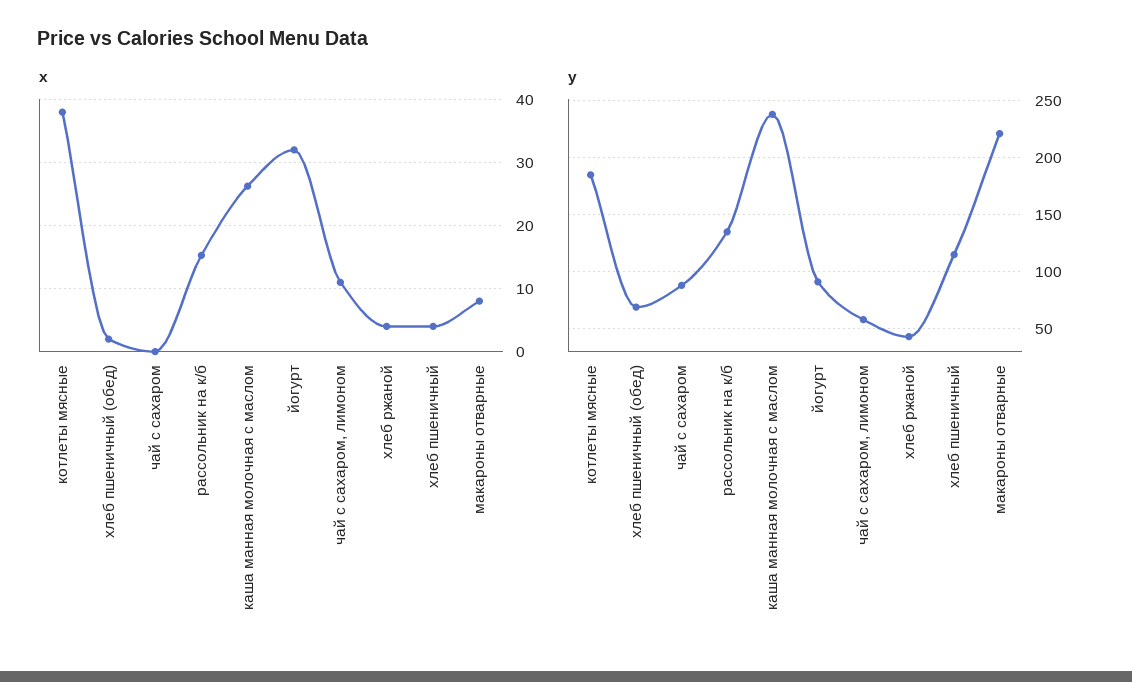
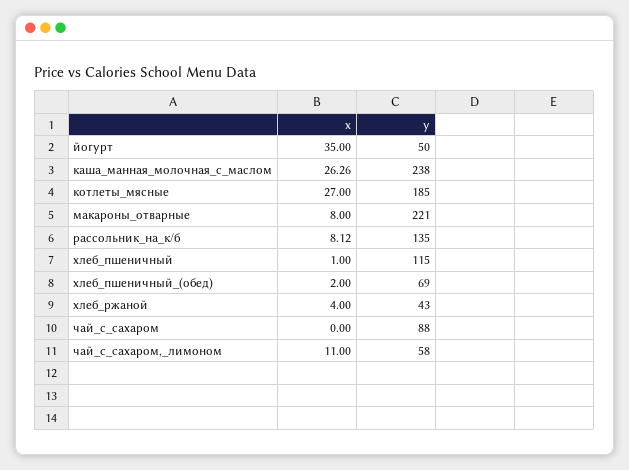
  {
    "x": {
-     "котлеты мясные": 38,
+     "котлеты мясные": 27,
      "хлеб пшеничный (обед)": 2,
      "чай с сахаром": 0,
-     "рассольник на к/б": 15,
+     "рассольник на к/б": 8.12,
      "каша манная молочная с маслом": 26.26,
-     "йогурт": 32,
+     "йогурт": 35,
      "чай с сахаром, лимоном": 11,
      "хлеб ржаной": 4,
-     "хлеб пшеничный": 4,
+     "хлеб пшеничный": 1,
      "макароны отварные": 8
    },
    "y": {
      "котлеты мясные": 185,
      "хлеб пшеничный (обед)": 69,
      "чай с сахаром": 88,
      "рассольник на к/б": 135,
      "каша манная молочная с маслом": 238,
-     "йогурт": 90,
+     "йогурт": 50,
      "чай с сахаром, лимоном": 58,
      "хлеб ржаной": 43,
      "хлеб пшеничный": 115,
      "макароны отварные": 221
    }
  }

